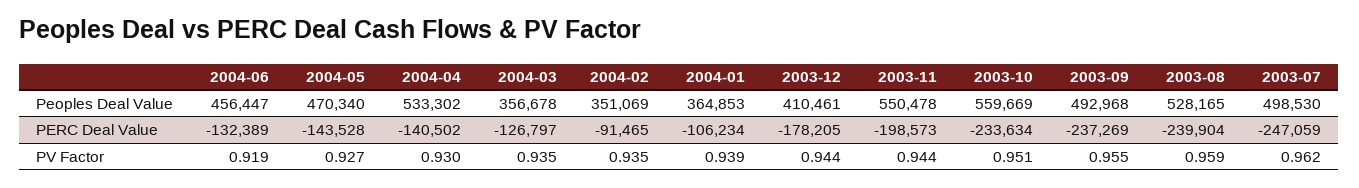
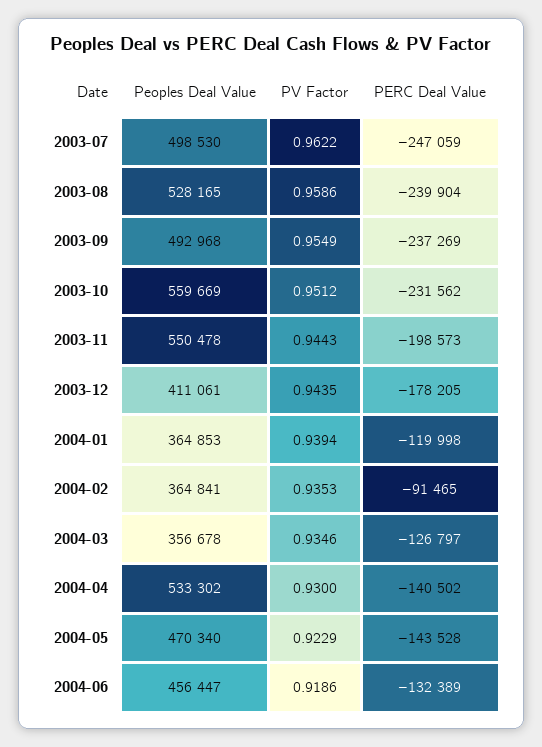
  {
    "2004-06": {
      "Peoples Deal Value": 456447,
      "PERC Deal Value": -132389,
      "PV Factor": 0.9186
    },
    "2004-05": {
      "Peoples Deal Value": 470340,
      "PERC Deal Value": -143528,
-     "PV Factor": 0.927
+     "PV Factor": 0.9229
    },
    "2004-04": {
      "Peoples Deal Value": 533302,
      "PERC Deal Value": -140502,
      "PV Factor": 0.93
    },
    "2004-03": {
      "Peoples Deal Value": 356678,
      "PERC Deal Value": -126797,
      "PV Factor": 0.9346
    },
    "2004-02": {
-     "Peoples Deal Value": 351069,
+     "Peoples Deal Value": 364841,
      "PERC Deal Value": -91465,
      "PV Factor": 0.9353
    },
    "2004-01": {
      "Peoples Deal Value": 364853,
-     "PERC Deal Value": -106234,
+     "PERC Deal Value": -119998,
      "PV Factor": 0.9394
    },
    "2003-12": {
-     "Peoples Deal Value": 410461,
+     "Peoples Deal Value": 411061,
      "PERC Deal Value": -178205,
      "PV Factor": 0.9435
    },
    "2003-11": {
      "Peoples Deal Value": 550478,
      "PERC Deal Value": -198573,
      "PV Factor": 0.9443
    },
    "2003-10": {
      "Peoples Deal Value": 559669,
-     "PERC Deal Value": -233634,
+     "PERC Deal Value": -231562,
      "PV Factor": 0.9512
    },
    "2003-09": {
      "Peoples Deal Value": 492968,
      "PERC Deal Value": -237269,
      "PV Factor": 0.9549
    },
    "2003-08": {
      "Peoples Deal Value": 528165,
      "PERC Deal Value": -239904,
      "PV Factor": 0.9586
    },
    "2003-07": {
      "Peoples Deal Value": 498530,
      "PERC Deal Value": -247059,
      "PV Factor": 0.9622
    }
  }

